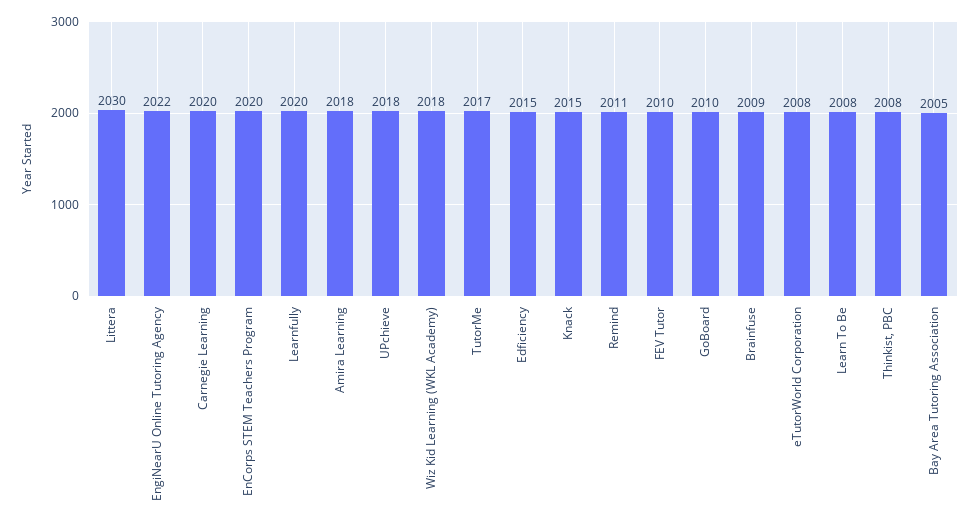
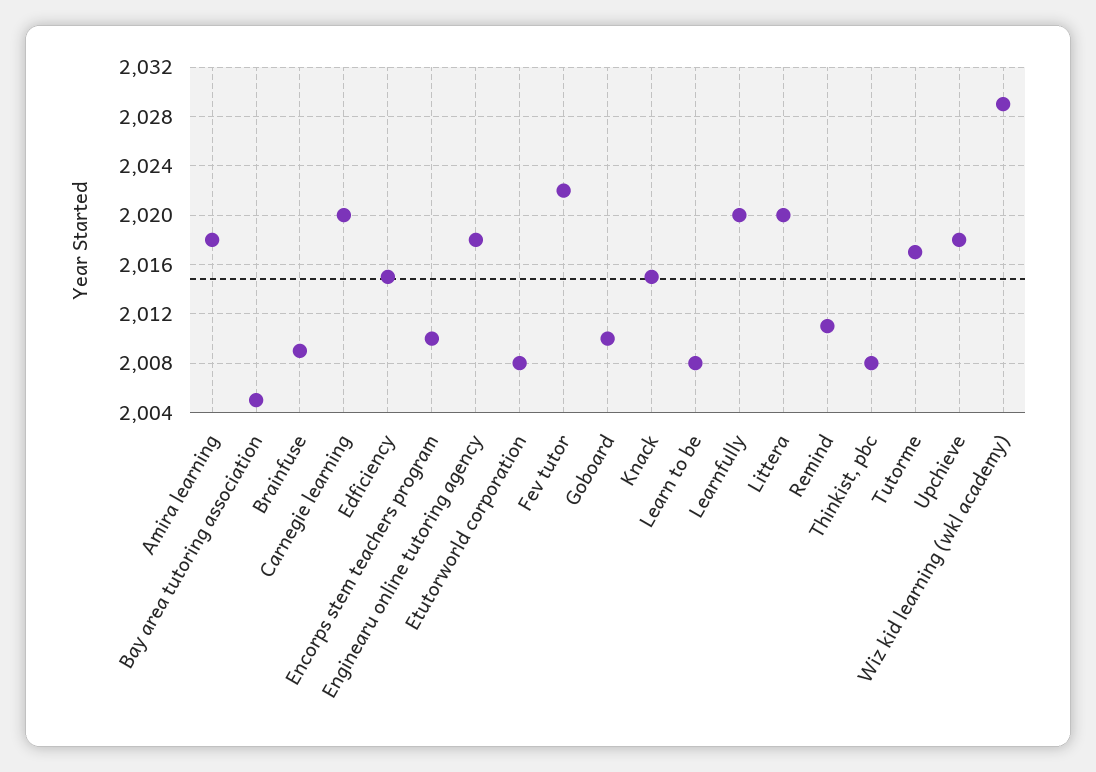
  {
-   "Littera": 2030,
+   "Littera": 2020,
-   "EngiNearU Online Tutoring Agency": 2022,
+   "EngiNearU Online Tutoring Agency": 2018,
    "Carnegie Learning": 2020,
-   "EnCorps STEM Teachers Program": 2020,
+   "EnCorps STEM Teachers Program": 2010,
    "Learnfully": 2020,
    "Amira Learning": 2018,
    "UPchieve": 2018,
-   "Wiz Kid Learning (WKL Academy)": 2018,
+   "Wiz Kid Learning (WKL Academy)": 2029,
    "TutorMe": 2017,
    "Edficiency": 2015,
    "Knack": 2015,
    "Remind": 2011,
-   "FEV Tutor": 2010,
+   "FEV Tutor": 2022,
    "GoBoard": 2010,
    "Brainfuse": 2009,
    "eTutorWorld Corporation": 2008,
    "Learn To Be": 2008,
    "Thinkist, PBC": 2008,
    "Bay Area Tutoring Association": 2005
  }

